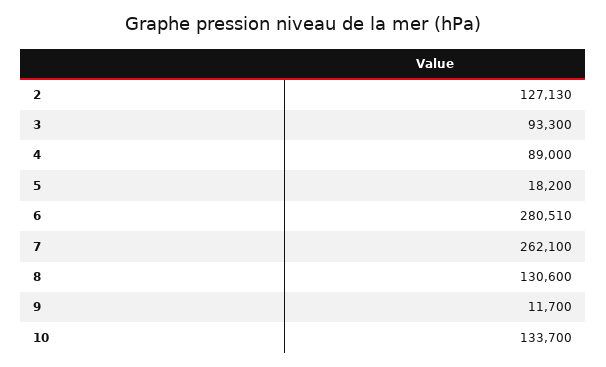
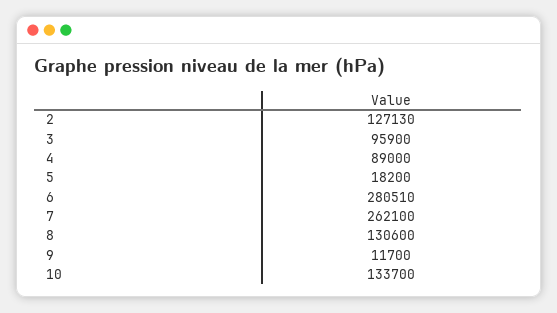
  {
    "2": 127130,
-   "3": 93300,
+   "3": 95900,
    "4": 89000,
    "5": 18200,
    "6": 280510,
    "7": 262100,
    "8": 130600,
    "9": 11700,
    "10": 133700
  }

